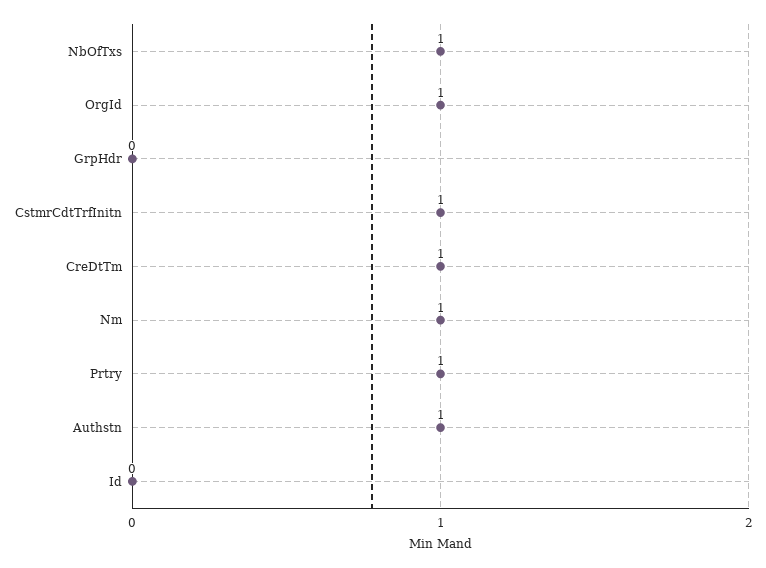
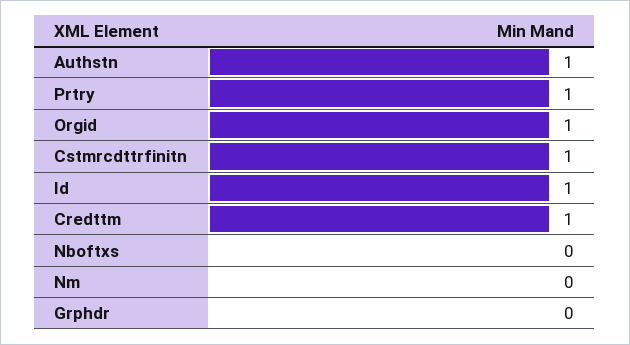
  {
-   "NbOfTxs": 1,
+   "NbOfTxs": 0,
    "OrgId": 1,
    "GrpHdr": 0,
    "CstmrCdtTrfInitn": 1,
    "CreDtTm": 1,
-   "Nm": 1,
+   "Nm": 0,
    "Prtry": 1,
    "Authstn": 1,
-   "Id": 0
+   "Id": 1
  }

